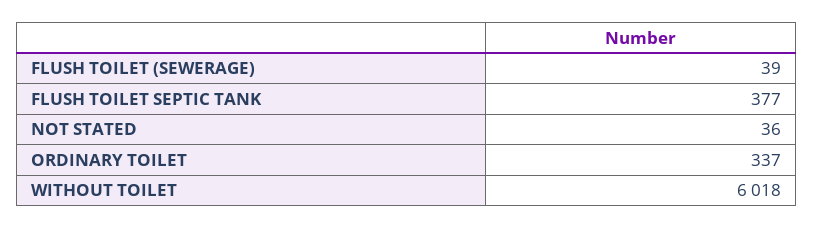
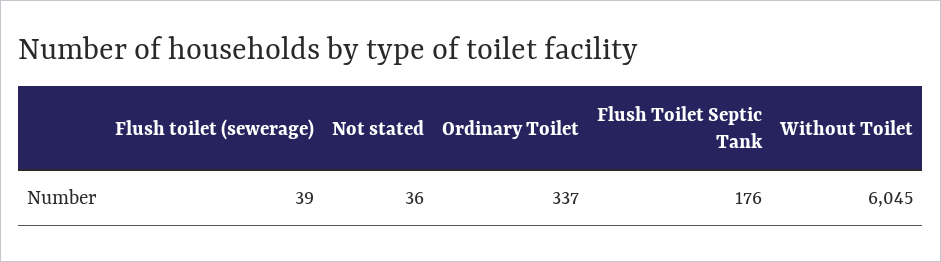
  {
    "FLUSH TOILET (SEWERAGE)": 39,
-   "FLUSH TOILET SEPTIC TANK": 377,
+   "FLUSH TOILET SEPTIC TANK": 176,
    "NOT STATED": 36,
    "ORDINARY TOILET": 337,
-   "WITHOUT TOILET": 6018
+   "WITHOUT TOILET": 6045
  }

